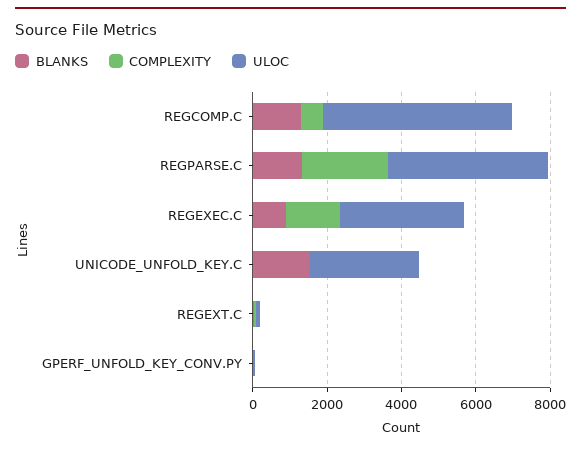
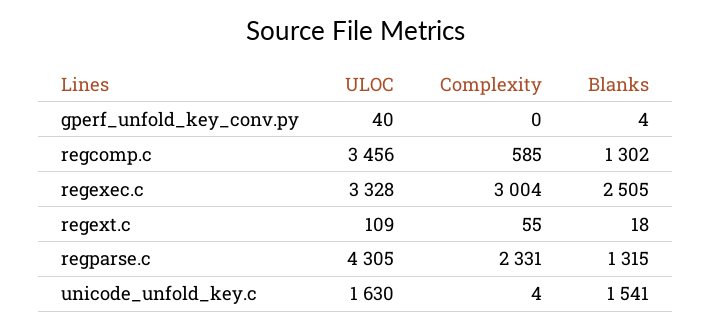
  {
    "BLANKS": {
      "REGCOMP.C": 1302,
      "REGPARSE.C": 1315,
-     "REGEXEC.C": 1000,
+     "REGEXEC.C": 2505,
      "UNICODE_UNFOLD_KEY.C": 1541,
      "REGEXT.C": 18,
      "GPERF_UNFOLD_KEY_CONV.PY": 4
    },
    "COMPLEXITY": {
      "REGCOMP.C": 585,
      "REGPARSE.C": 2331,
-     "REGEXEC.C": 1500,
+     "REGEXEC.C": 3004,
      "UNICODE_UNFOLD_KEY.C": 4,
      "REGEXT.C": 55,
      "GPERF_UNFOLD_KEY_CONV.PY": 0
    },
    "ULOC": {
-     "REGCOMP.C": 5000,
+     "REGCOMP.C": 3456,
      "REGPARSE.C": 4305,
      "REGEXEC.C": 3328,
-     "UNICODE_UNFOLD_KEY.C": 3000,
+     "UNICODE_UNFOLD_KEY.C": 1630,
      "REGEXT.C": 109,
      "GPERF_UNFOLD_KEY_CONV.PY": 40
    }
  }

